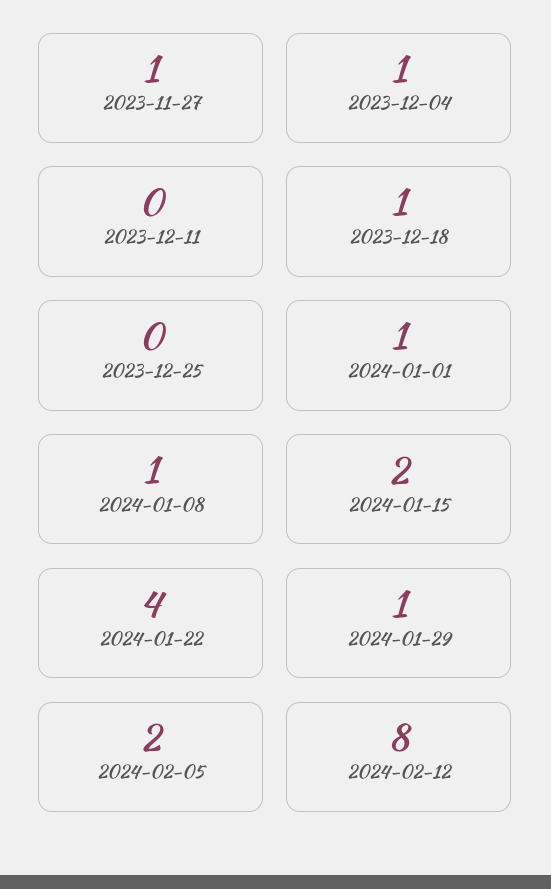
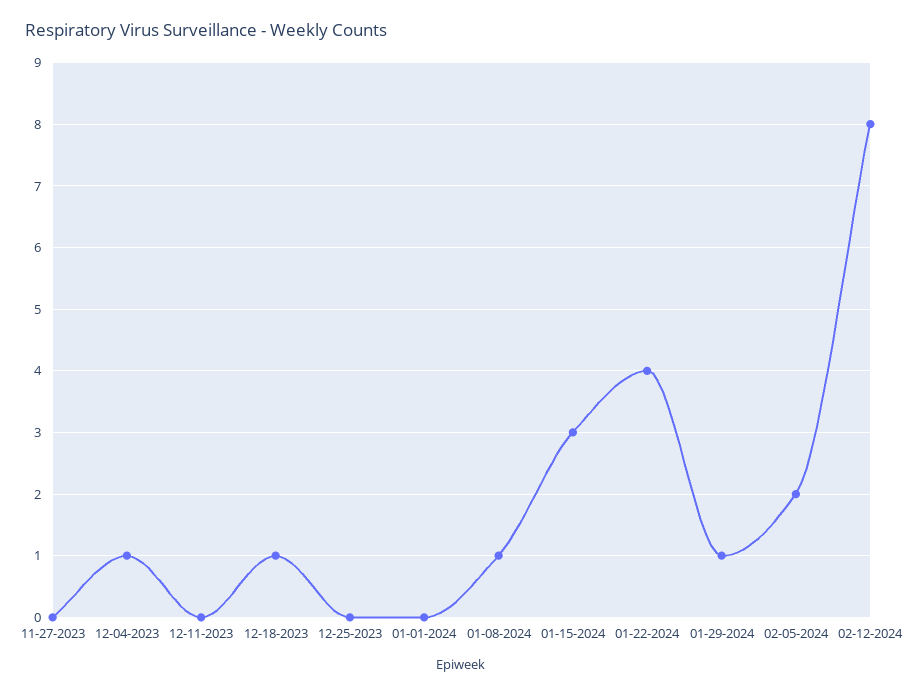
  {
-   "2023-11-27": 1,
+   "2023-11-27": 0,
    "2023-12-04": 1,
    "2023-12-11": 0,
    "2023-12-18": 1,
    "2023-12-25": 0,
-   "2024-01-01": 1,
+   "2024-01-01": 0,
    "2024-01-08": 1,
-   "2024-01-15": 2,
+   "2024-01-15": 3,
    "2024-01-22": 4,
    "2024-01-29": 1,
    "2024-02-05": 2,
    "2024-02-12": 8
  }

